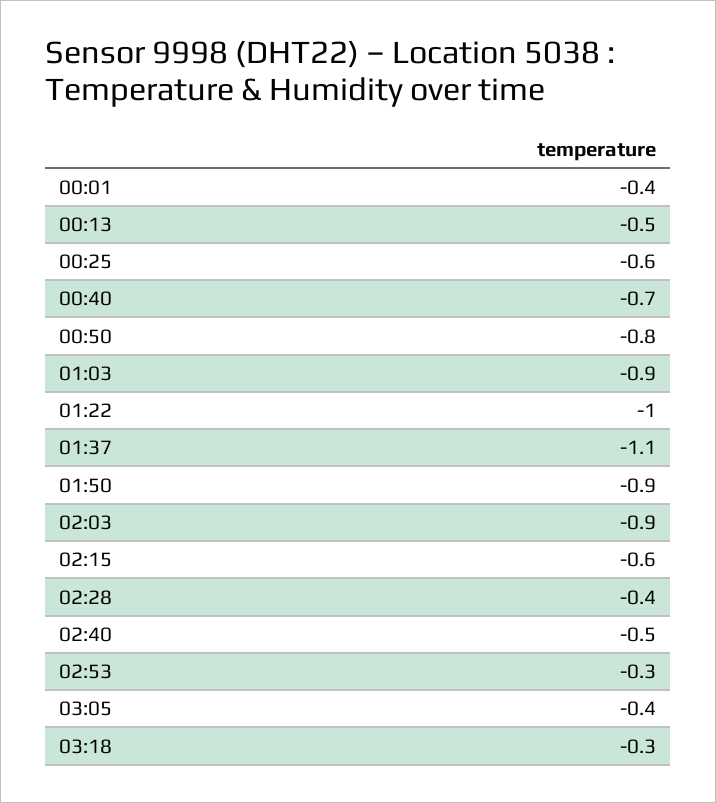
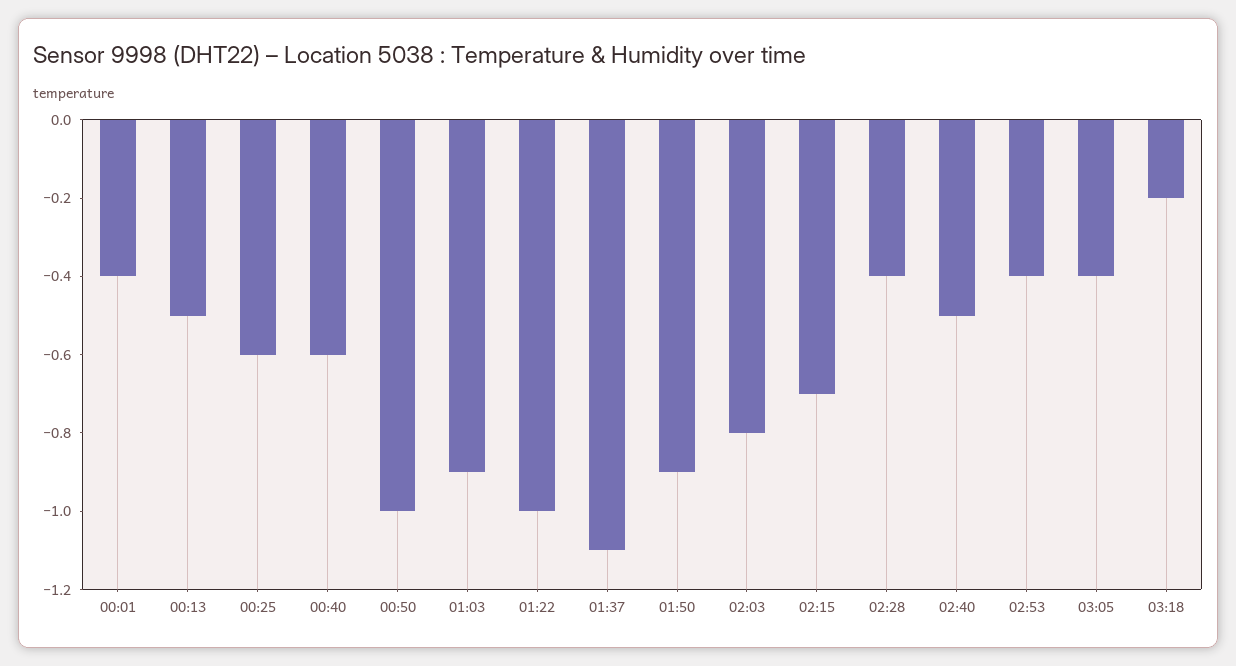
  {
    "00:01": -0.4,
    "00:13": -0.5,
    "00:25": -0.6,
-   "00:40": -0.7,
+   "00:40": -0.6,
-   "00:50": -0.8,
+   "00:50": -1,
    "01:03": -0.9,
    "01:22": -1,
    "01:37": -1.1,
    "01:50": -0.9,
-   "02:03": -0.9,
+   "02:03": -0.8,
-   "02:15": -0.6,
+   "02:15": -0.7,
    "02:28": -0.4,
    "02:40": -0.5,
-   "02:53": -0.3,
+   "02:53": -0.4,
    "03:05": -0.4,
-   "03:18": -0.3
+   "03:18": -0.2
  }

